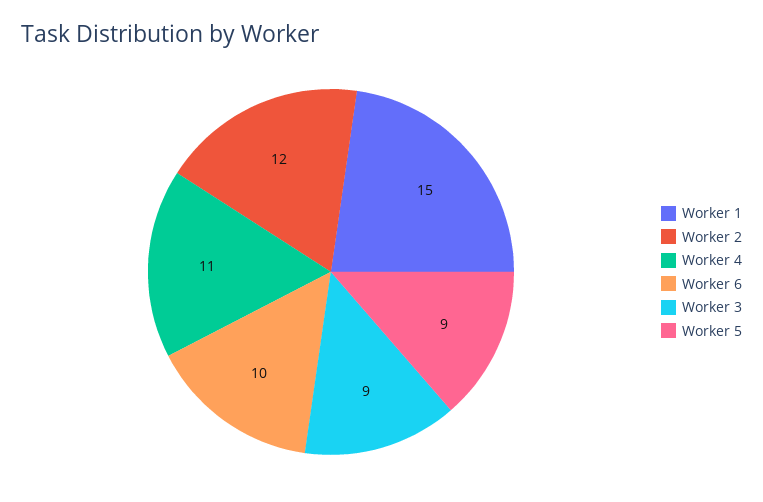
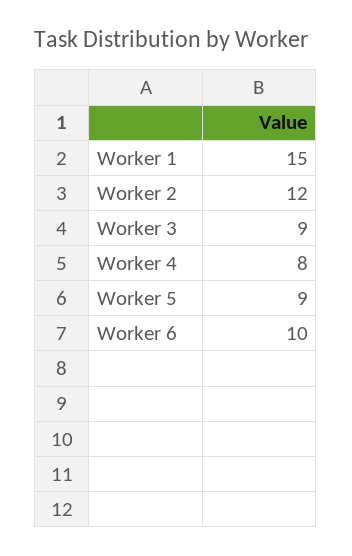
  {
    "Worker 1": 15,
    "Worker 2": 12,
-   "Worker 4": 11,
+   "Worker 4": 8,
    "Worker 6": 10,
    "Worker 3": 9,
    "Worker 5": 9
  }

